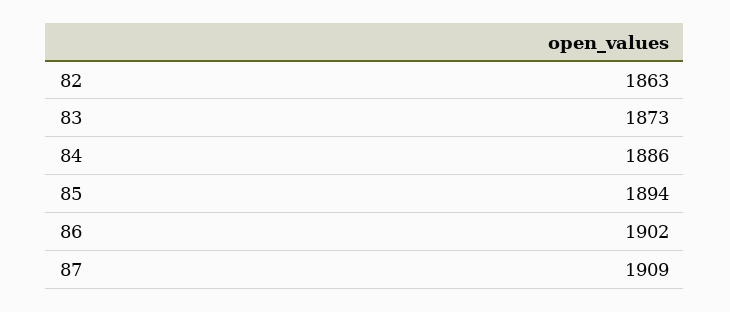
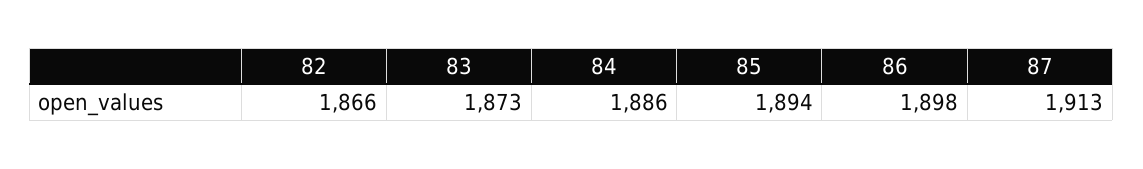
  {
-   "82": 1863,
+   "82": 1866,
    "83": 1873,
    "84": 1886,
    "85": 1894,
-   "86": 1902,
+   "86": 1898,
-   "87": 1909
+   "87": 1913
  }

